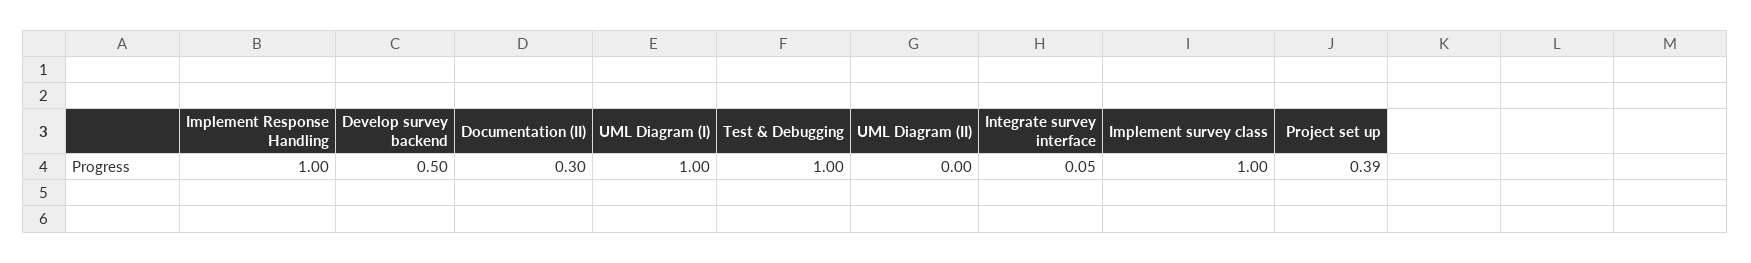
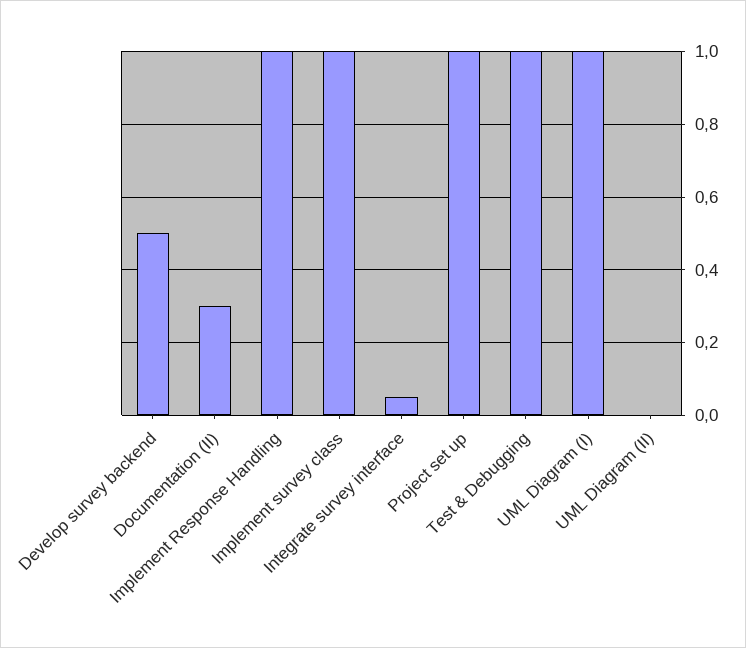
  {
    "Implement Response Handling": 1,
    "Develop survey backend": 0.5,
    "Documentation (II)": 0.3,
    "UML Diagram (I)": 1,
    "Test & Debugging": 1,
    "UML Diagram (II)": 0,
    "Integrate survey interface": 0.05,
    "Implement survey class": 1,
-   "Project set up": 0.39
+   "Project set up": 1
  }

